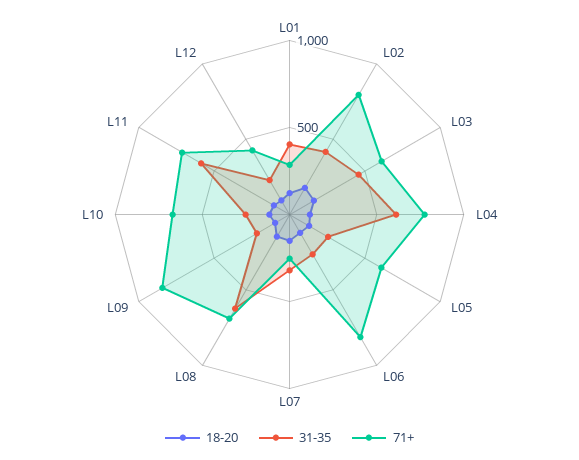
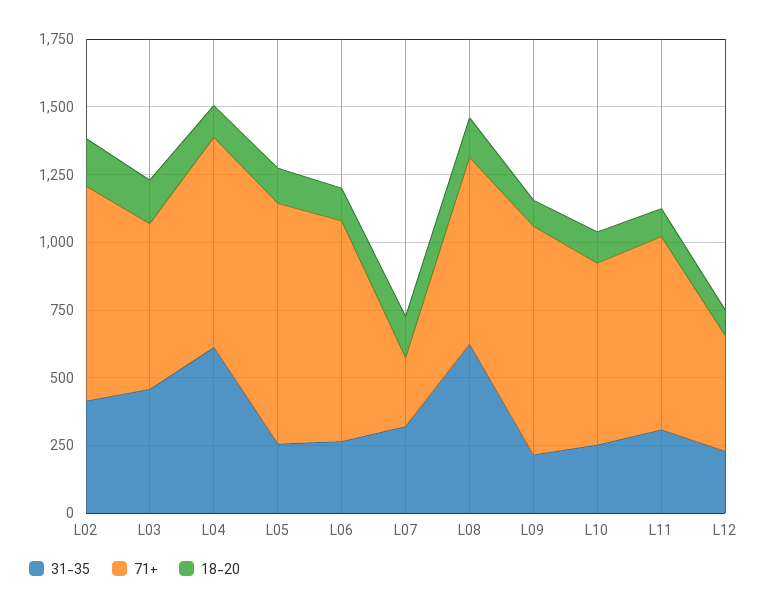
  {
    "18-20": {
-     "L01": 100,
      "L02": 200,
      "L03": 150,
      "L04": 100,
      "L05": 150,
      "L06": 100,
      "L07": 150,
      "L08": 150,
      "L09": 100,
      "L10": 100,
      "L11": 100,
      "L12": 100
    },
    "31-35": {
-     "L01": 400,
      "L02": 400,
      "L03": 450,
      "L04": 600,
      "L05": 250,
      "L06": 250,
      "L07": 300,
      "L08": 600,
      "L09": 200,
      "L10": 250,
-     "L11": 600,
+     "L11": 300,
      "L12": 250
    },
    "71+": {
-     "L01": 300,
      "L02": 800,
      "L03": 600,
      "L04": 800,
-     "L05": 600,
+     "L05": 900,
      "L06": 800,
      "L07": 250,
      "L08": 700,
      "L09": 850,
      "L10": 650,
      "L11": 700,
      "L12": 450
    }
  }

